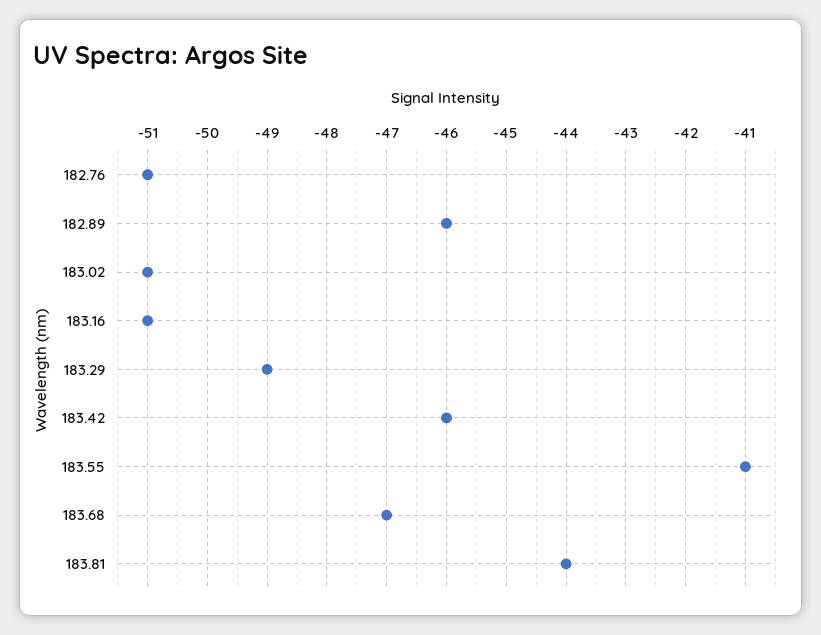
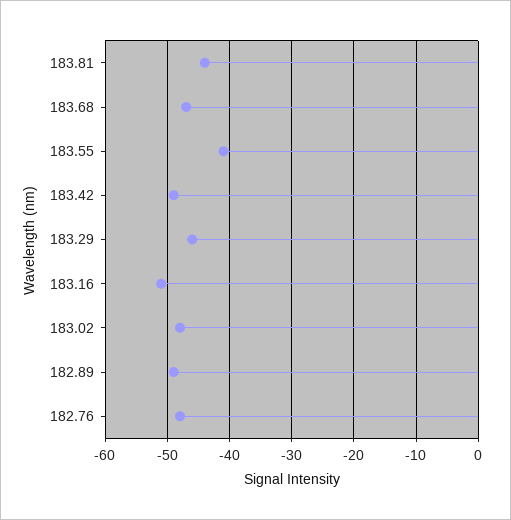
  {
-   "182.76": -51,
+   "182.76": -48,
-   "182.89": -46,
+   "182.89": -49,
-   "183.02": -51,
+   "183.02": -48,
    "183.16": -51,
-   "183.29": -49,
+   "183.29": -46,
-   "183.42": -46,
+   "183.42": -49,
    "183.55": -41,
    "183.68": -47,
    "183.81": -44
  }

